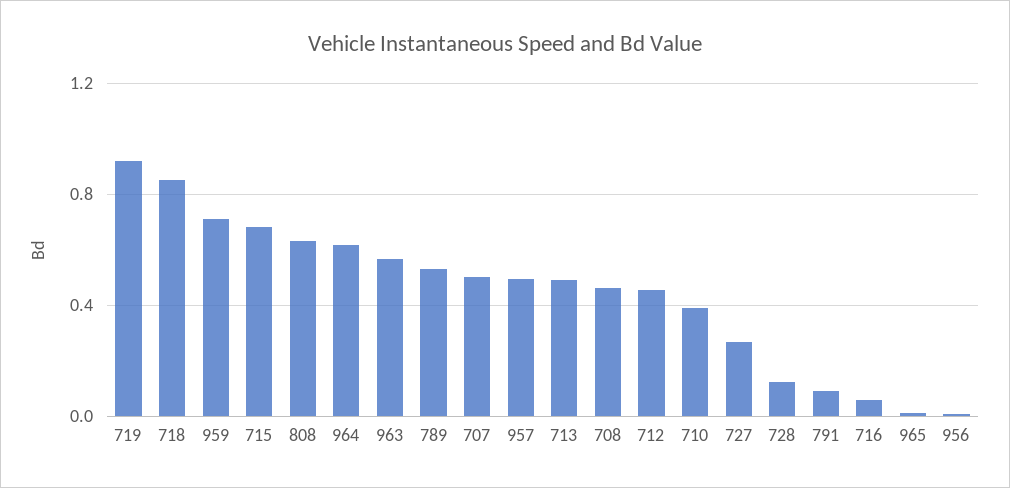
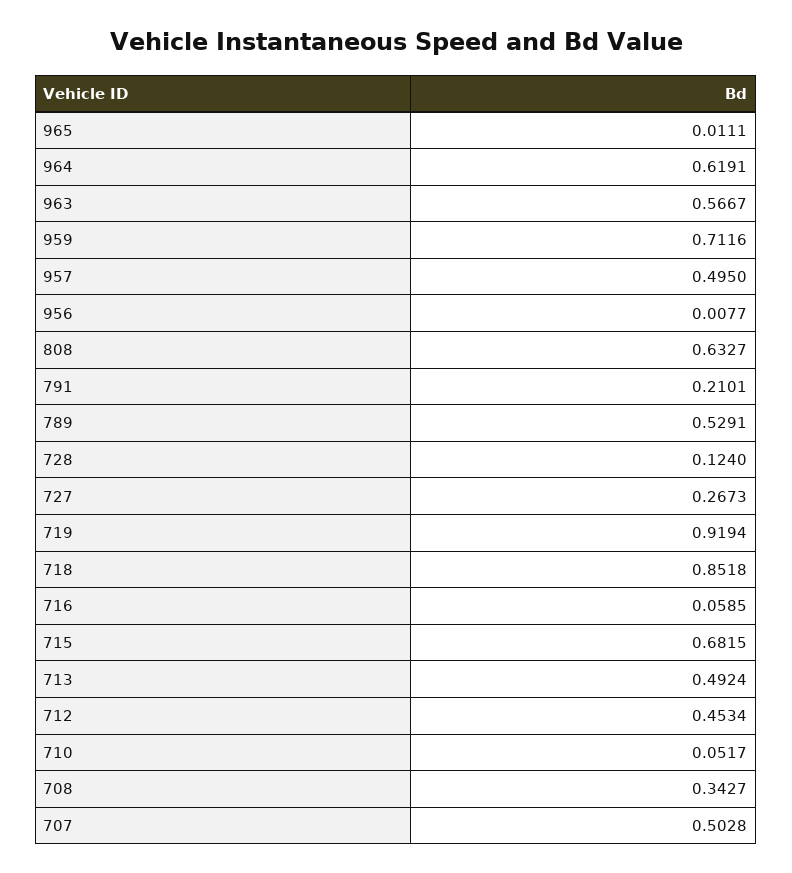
  {
    "719": 0.9194,
    "718": 0.8518,
    "959": 0.7116,
    "715": 0.6815,
    "808": 0.6327,
    "964": 0.6191,
    "963": 0.5667,
    "789": 0.5291,
    "707": 0.5028,
    "957": 0.495,
    "713": 0.4924,
-   "708": 0.45,
+   "708": 0.3427,
    "712": 0.4534,
-   "710": 0.4,
+   "710": 0.0517,
    "727": 0.2673,
    "728": 0.124,
-   "791": 0.1,
+   "791": 0.2101,
    "716": 0.0585,
    "965": 0.0111,
    "956": 0.0077
  }

